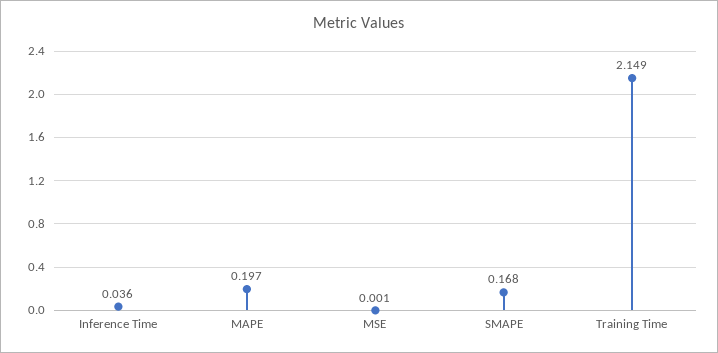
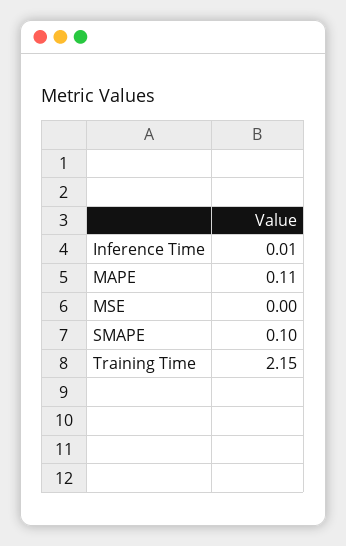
  {
-   "Inference Time": 0.036,
+   "Inference Time": 0.01,
-   "MAPE": 0.197,
+   "MAPE": 0.11,
    "MSE": 0.001,
-   "SMAPE": 0.168,
+   "SMAPE": 0.1,
    "Training Time": 2.149
  }

